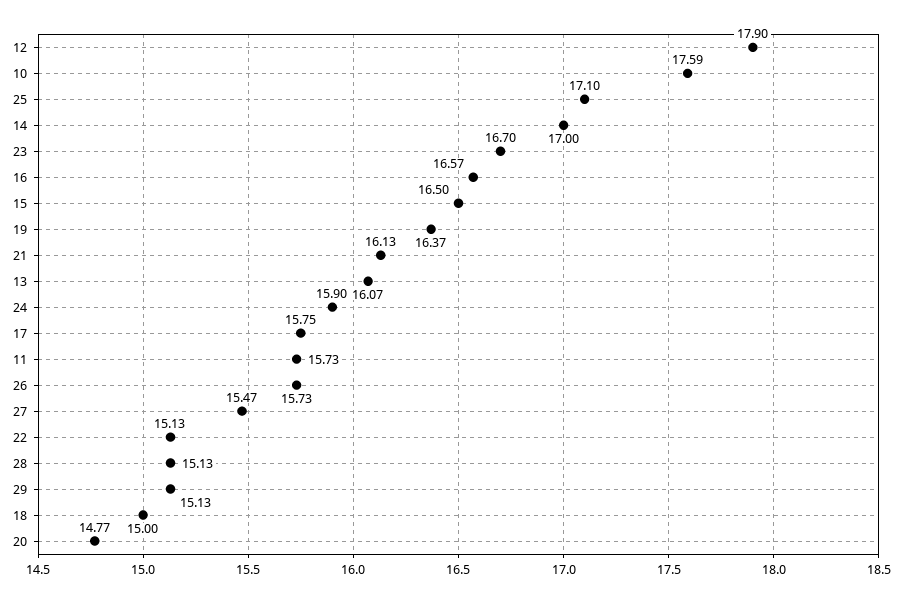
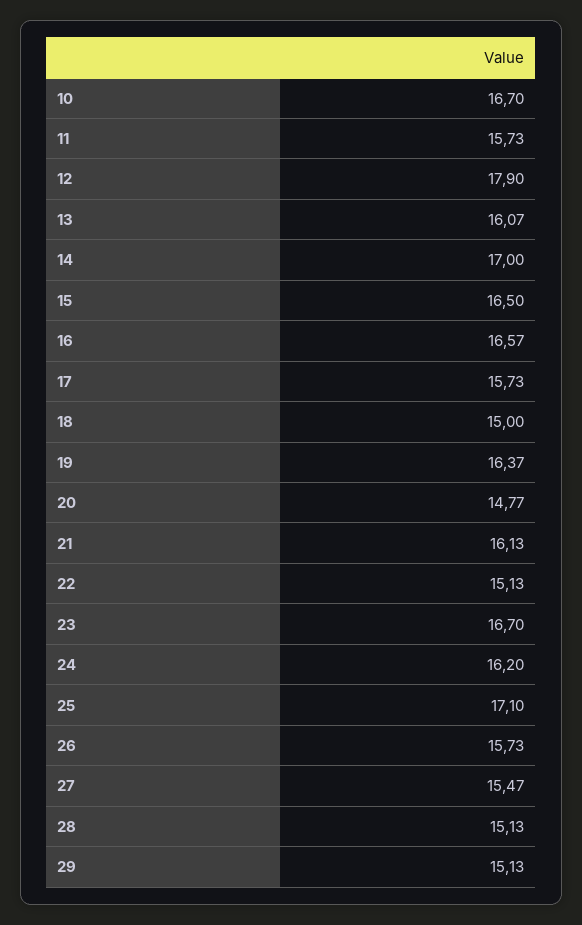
  {
    "12": 17.9,
-   "10": 17.59,
+   "10": 16.7,
    "25": 17.1,
    "14": 17,
    "23": 16.7,
    "16": 16.57,
    "15": 16.5,
    "19": 16.37,
    "21": 16.13,
    "13": 16.07,
-   "24": 15.9,
+   "24": 16.2,
-   "17": 15.75,
+   "17": 15.73,
    "11": 15.73,
    "26": 15.73,
    "27": 15.47,
    "22": 15.13,
    "28": 15.13,
    "29": 15.13,
    "18": 15,
    "20": 14.77
  }

